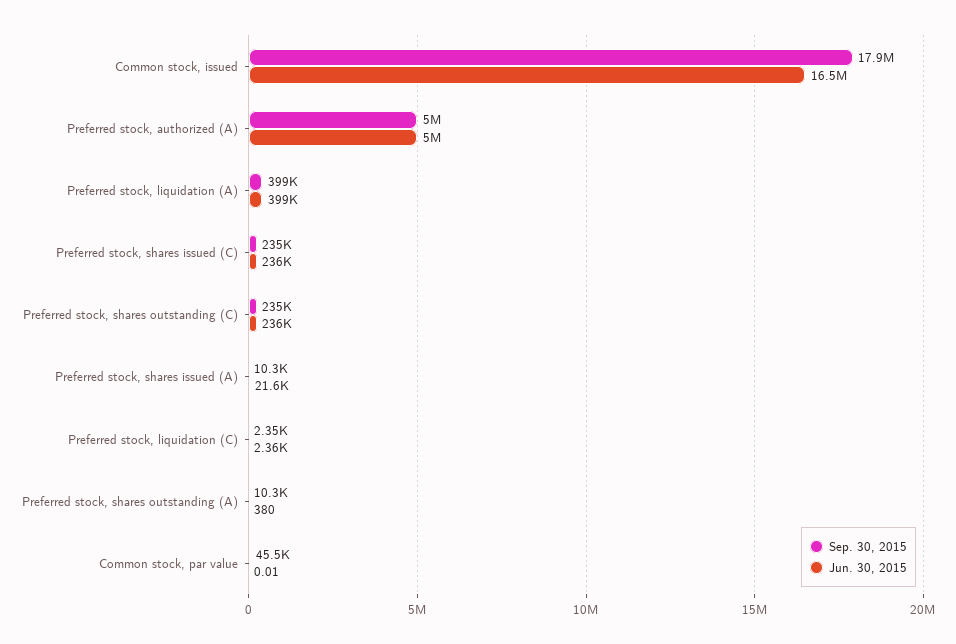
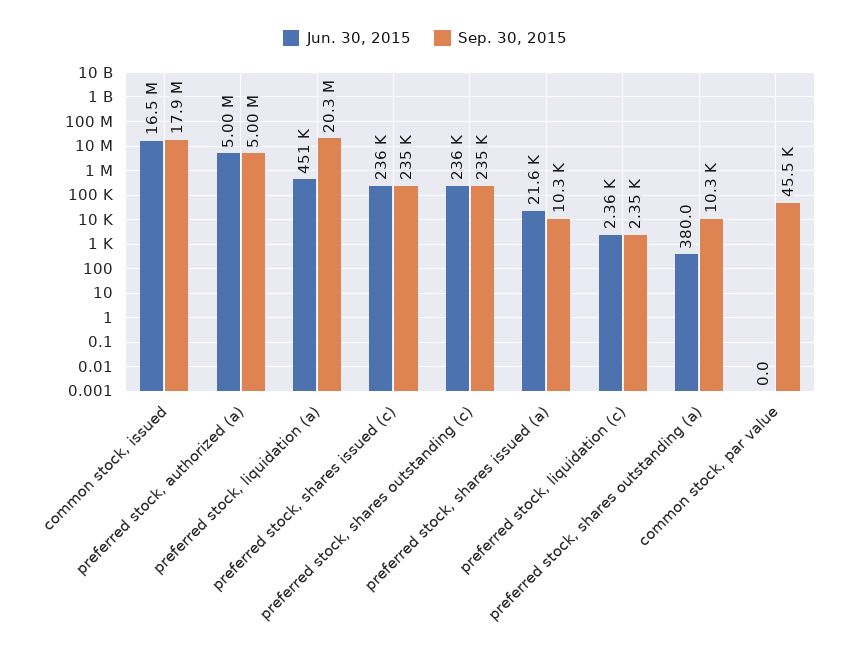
  {
    "Sep. 30, 2015": {
      "Common stock, issued": 17900000,
      "Preferred stock, authorized (A)": 5000000,
-     "Preferred stock, liquidation (A)": 399000,
+     "Preferred stock, liquidation (A)": 20300000,
      "Preferred stock, shares issued (C)": 235000,
      "Preferred stock, shares outstanding (C)": 235000,
      "Preferred stock, shares issued (A)": 10300,
      "Preferred stock, liquidation (C)": 2350,
      "Preferred stock, shares outstanding (A)": 10300,
      "Common stock, par value": 45500
    },
    "Jun. 30, 2015": {
      "Common stock, issued": 16500000,
      "Preferred stock, authorized (A)": 5000000,
-     "Preferred stock, liquidation (A)": 399000,
+     "Preferred stock, liquidation (A)": 451000,
      "Preferred stock, shares issued (C)": 236000,
      "Preferred stock, shares outstanding (C)": 236000,
      "Preferred stock, shares issued (A)": 21600,
      "Preferred stock, liquidation (C)": 2360,
      "Preferred stock, shares outstanding (A)": 380,
      "Common stock, par value": 0.01
    }
  }

